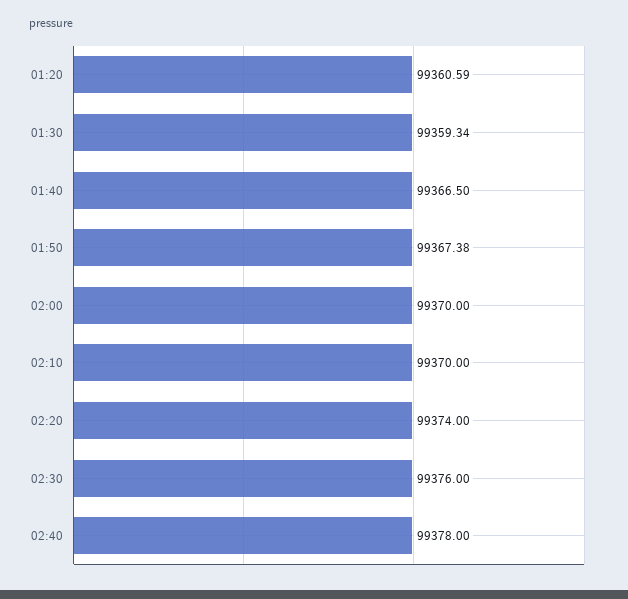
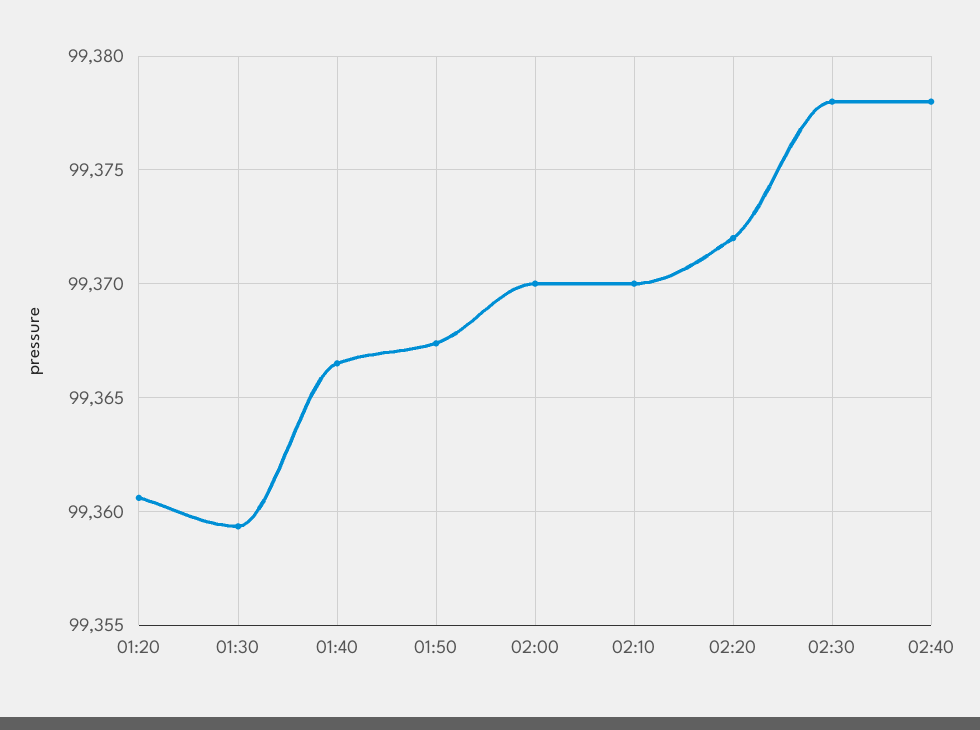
  {
    "01:20": 99360.59,
    "01:30": 99359.34,
    "01:40": 99366.5,
    "01:50": 99367.38,
    "02:00": 99370,
    "02:10": 99370,
-   "02:20": 99374,
+   "02:20": 99372,
-   "02:30": 99376,
+   "02:30": 99378,
    "02:40": 99378
  }

